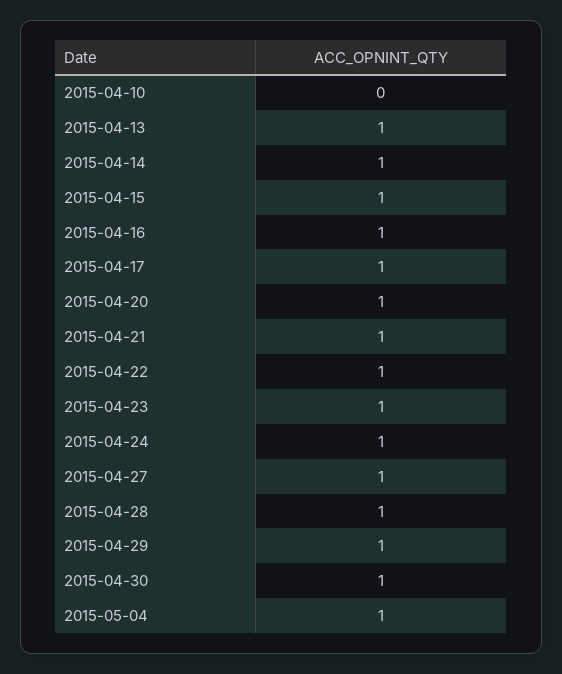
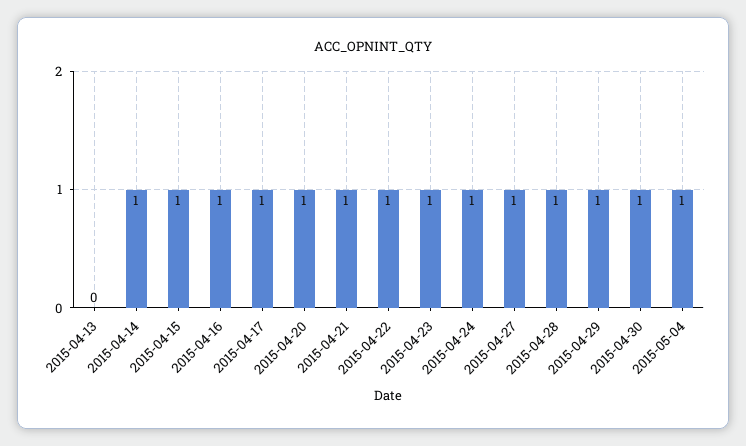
  {
-   "2015-04-10": 0,
-   "2015-04-13": 1,
+   "2015-04-13": 0,
    "2015-04-14": 1,
    "2015-04-15": 1,
    "2015-04-16": 1,
    "2015-04-17": 1,
    "2015-04-20": 1,
    "2015-04-21": 1,
    "2015-04-22": 1,
    "2015-04-23": 1,
    "2015-04-24": 1,
    "2015-04-27": 1,
    "2015-04-28": 1,
    "2015-04-29": 1,
    "2015-04-30": 1,
    "2015-05-04": 1
  }

